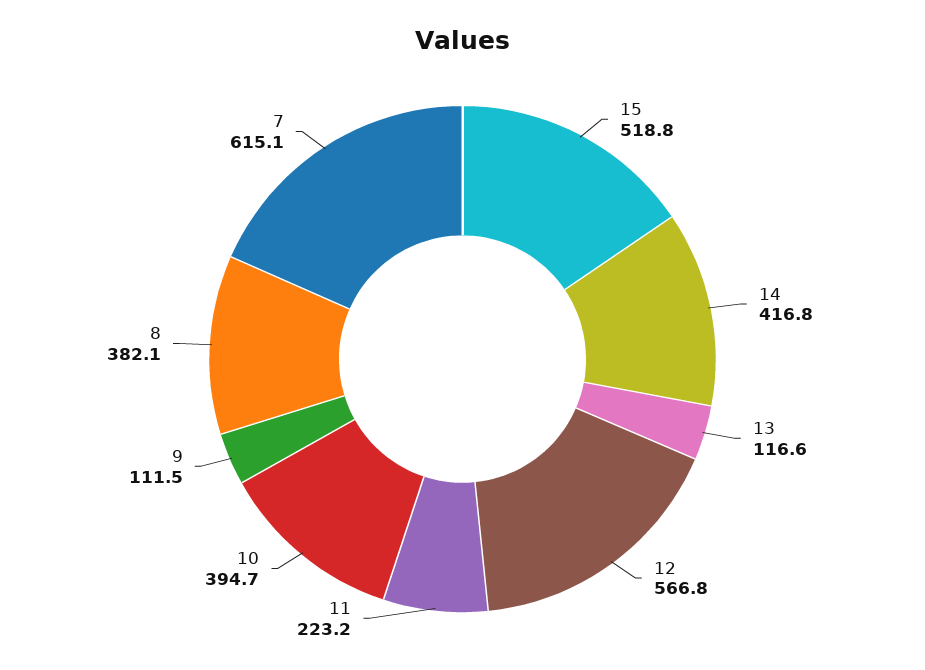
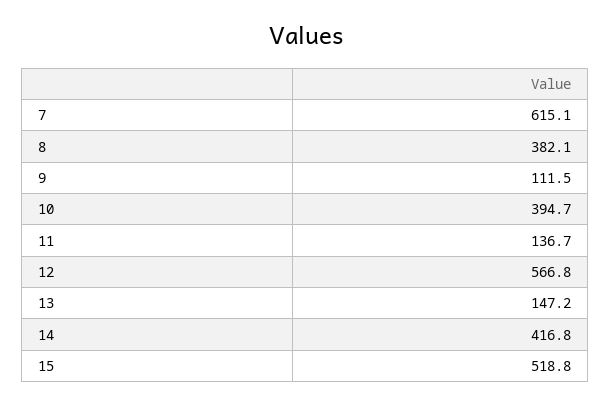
  {
    "15": 518.8,
    "14": 416.8,
-   "13": 116.6,
+   "13": 147.2,
    "12": 566.8,
-   "11": 223.2,
+   "11": 136.7,
    "10": 394.7,
    "9": 111.5,
    "8": 382.1,
    "7": 615.1
  }

